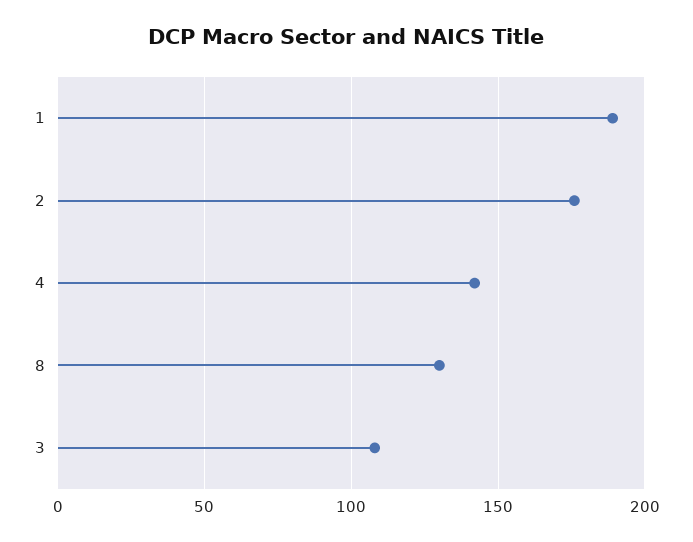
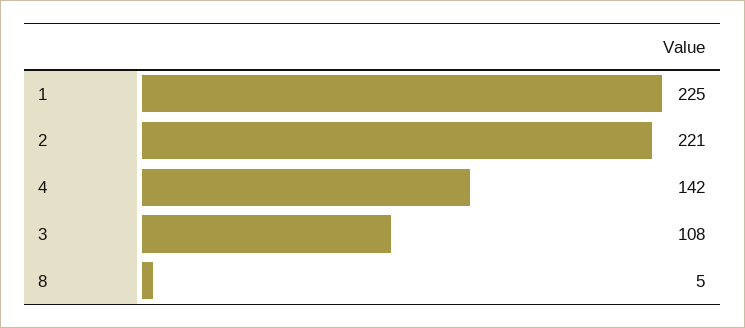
  {
-   "1": 190,
+   "1": 225,
-   "2": 175,
+   "2": 221,
    "4": 142,
-   "8": 130,
+   "8": 5,
    "3": 108
  }

